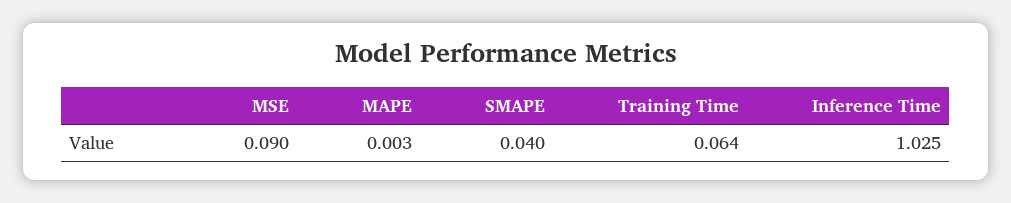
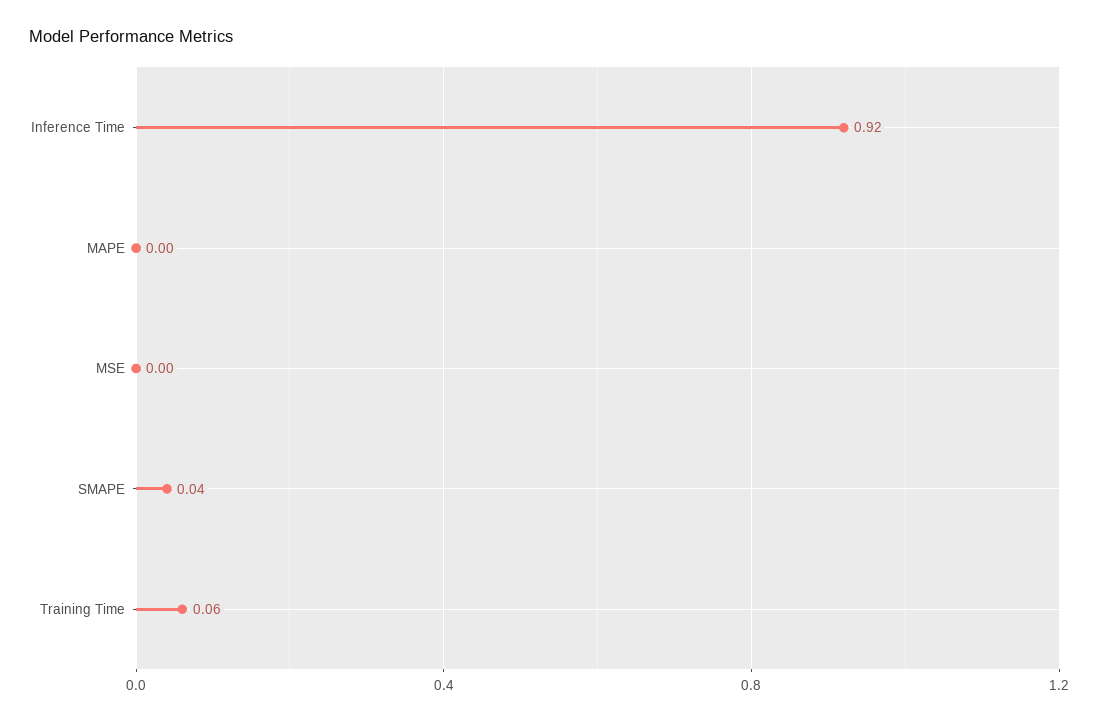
  {
-   "MSE": 0.09,
+   "MSE": 0,
    "MAPE": 0.003,
    "SMAPE": 0.04,
    "Training Time": 0.064,
-   "Inference Time": 1.025
+   "Inference Time": 0.92
  }

